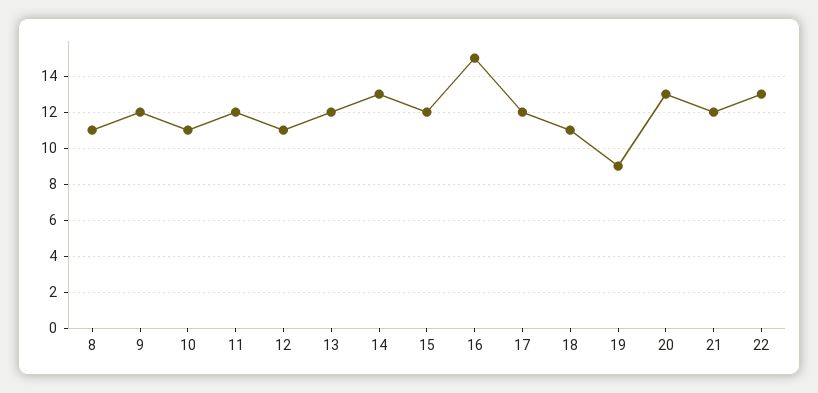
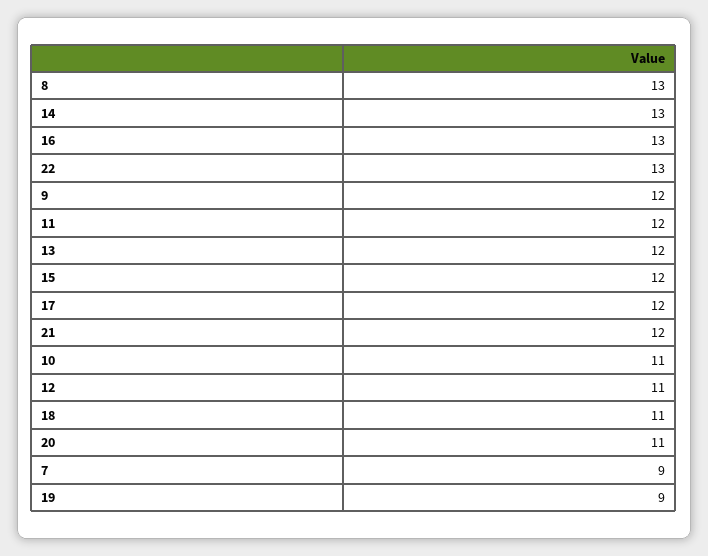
  {
-   "8": 11,
+   "8": 13,
    "9": 12,
    "10": 11,
    "11": 12,
    "12": 11,
    "13": 12,
    "14": 13,
    "15": 12,
-   "16": 15,
+   "16": 13,
    "17": 12,
    "18": 11,
    "19": 9,
-   "20": 13,
+   "20": 11,
    "21": 12,
-   "22": 13
+   "22": 13,
+   "7": 9
  }

